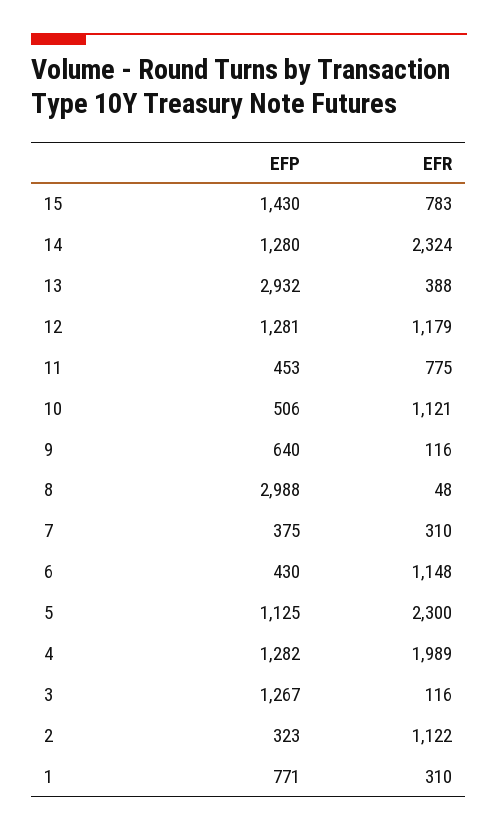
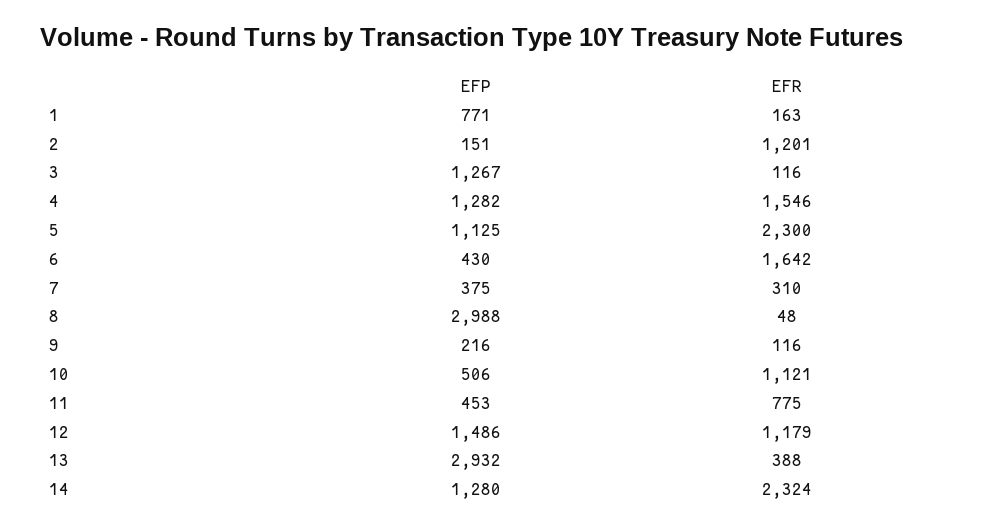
  {
    "EFP": {
-     "15": 1430,
      "14": 1280,
      "13": 2932,
-     "12": 1281,
+     "12": 1486,
      "11": 453,
      "10": 506,
-     "9": 640,
+     "9": 216,
      "8": 2988,
      "7": 375,
      "6": 430,
      "5": 1125,
      "4": 1282,
      "3": 1267,
-     "2": 323,
+     "2": 151,
      "1": 771
    },
    "EFR": {
-     "15": 783,
      "14": 2324,
      "13": 388,
      "12": 1179,
      "11": 775,
      "10": 1121,
      "9": 116,
      "8": 48,
      "7": 310,
-     "6": 1148,
+     "6": 1642,
      "5": 2300,
-     "4": 1989,
+     "4": 1546,
      "3": 116,
-     "2": 1122,
+     "2": 1201,
-     "1": 310
+     "1": 163
    }
  }

